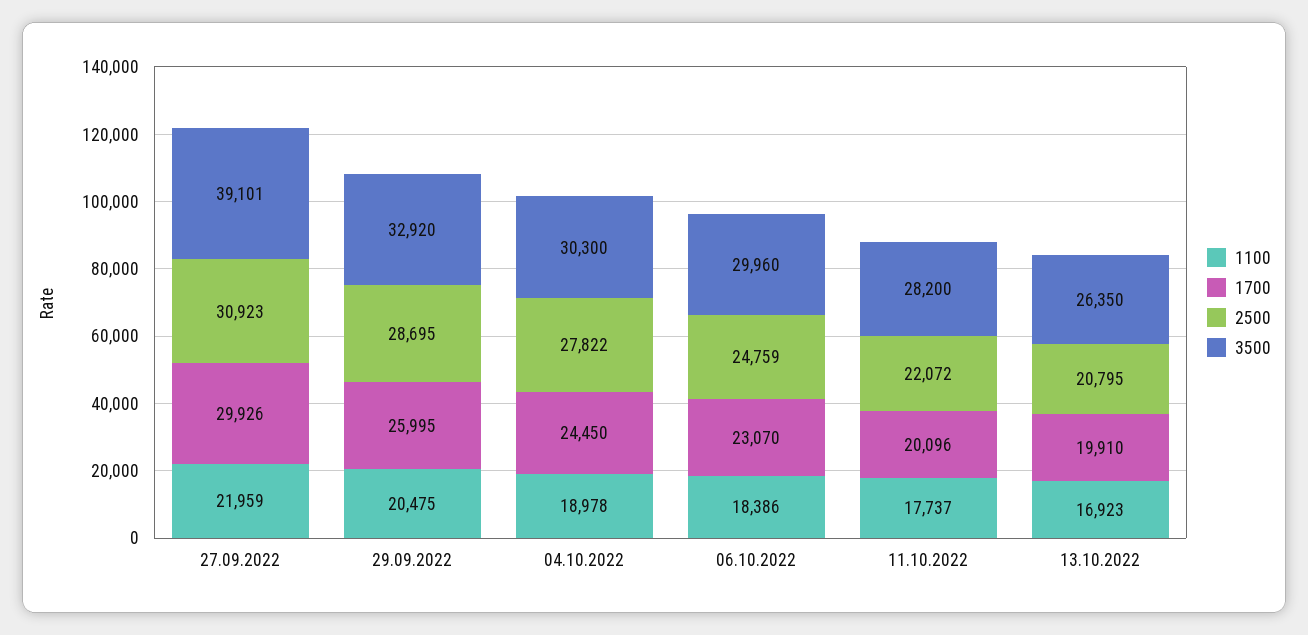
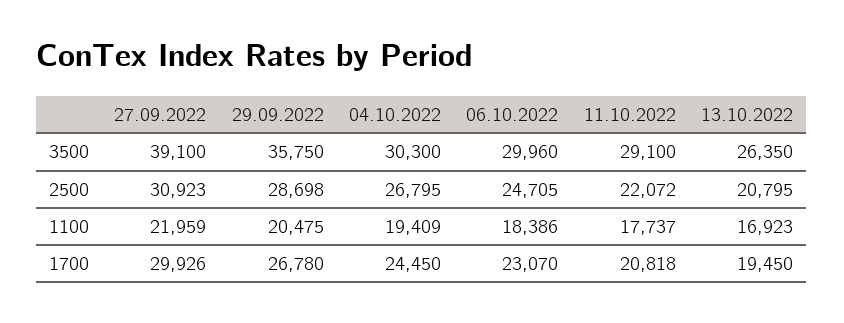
  {
    "1100": {
      "27.09.2022": 21959,
      "29.09.2022": 20475,
-     "04.10.2022": 18978,
+     "04.10.2022": 19409,
      "06.10.2022": 18386,
      "11.10.2022": 17737,
      "13.10.2022": 16923
    },
    "1700": {
      "27.09.2022": 29926,
-     "29.09.2022": 25995,
+     "29.09.2022": 26780,
      "04.10.2022": 24450,
      "06.10.2022": 23070,
-     "11.10.2022": 20096,
+     "11.10.2022": 20818,
-     "13.10.2022": 19910
+     "13.10.2022": 19450
    },
    "2500": {
      "27.09.2022": 30923,
-     "29.09.2022": 28695,
+     "29.09.2022": 28698,
-     "04.10.2022": 27822,
+     "04.10.2022": 26795,
-     "06.10.2022": 24759,
+     "06.10.2022": 24705,
      "11.10.2022": 22072,
      "13.10.2022": 20795
    },
    "3500": {
-     "27.09.2022": 39101,
+     "27.09.2022": 39100,
-     "29.09.2022": 32920,
+     "29.09.2022": 35750,
      "04.10.2022": 30300,
      "06.10.2022": 29960,
-     "11.10.2022": 28200,
+     "11.10.2022": 29100,
      "13.10.2022": 26350
    }
  }

